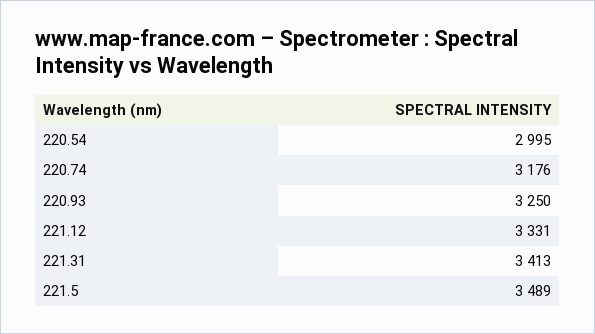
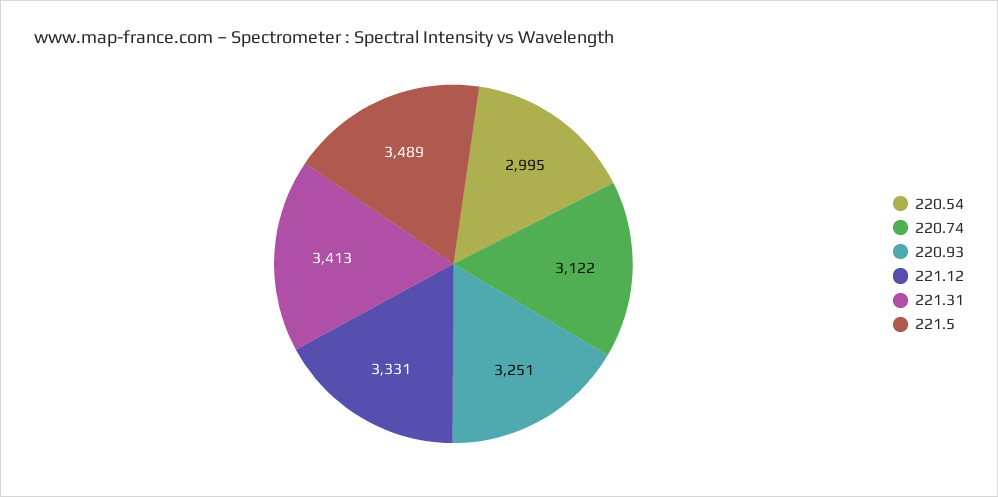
  {
    "220.54": 2995,
-   "220.74": 3176,
+   "220.74": 3122,
-   "220.93": 3250,
+   "220.93": 3251,
    "221.12": 3331,
    "221.31": 3413,
    "221.5": 3489
  }

